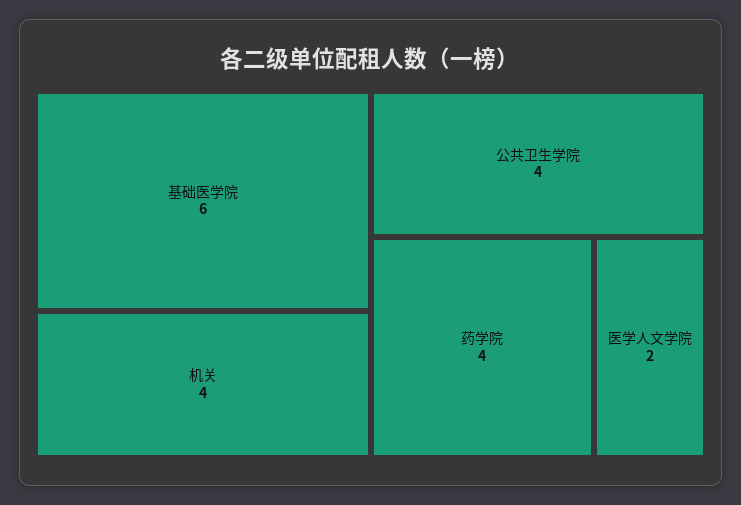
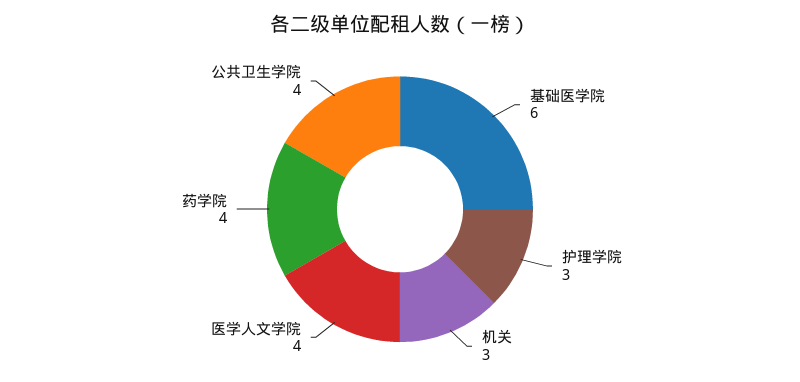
  {
    "基础医学院": 6,
-   "机关": 4,
+   "机关": 3,
    "公共卫生学院": 4,
    "药学院": 4,
-   "医学人文学院": 2
+   "医学人文学院": 4,
+   "护理学院": 3
  }

